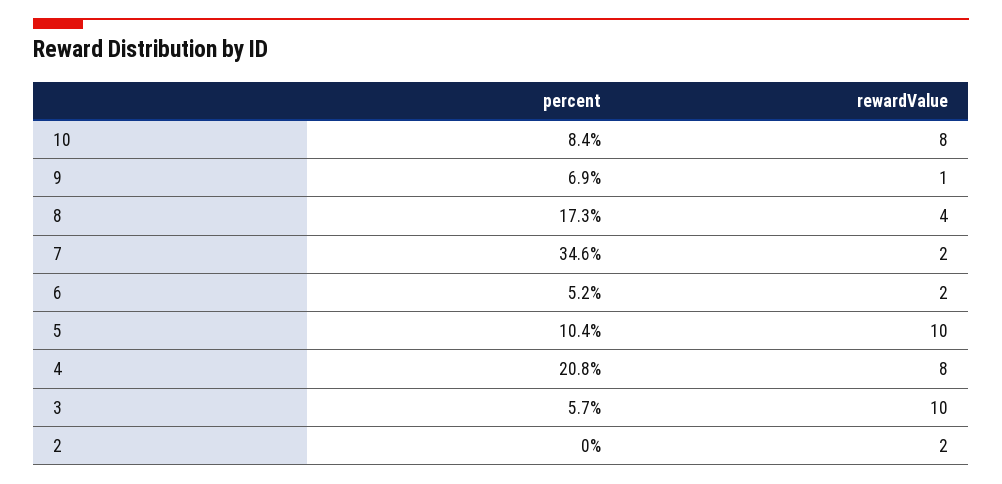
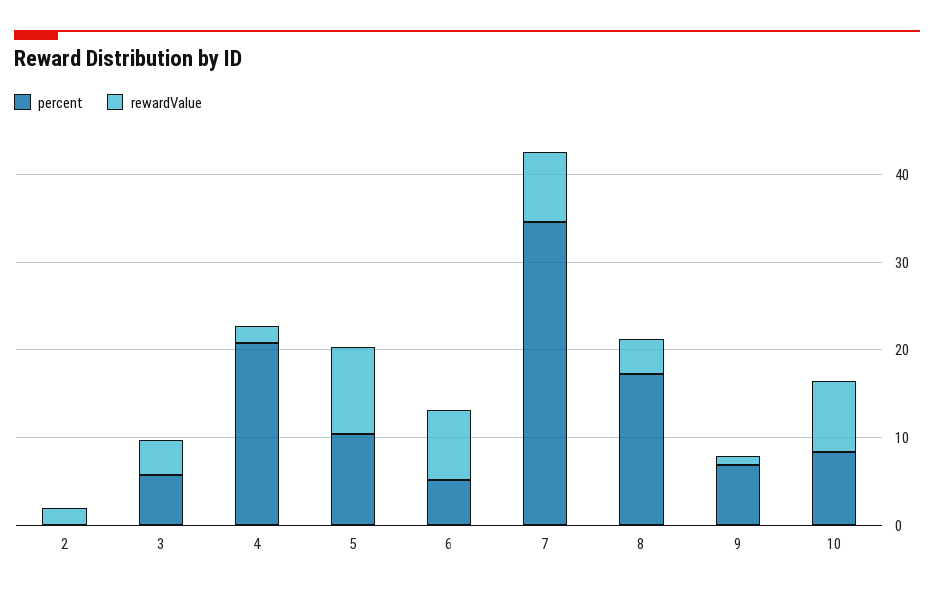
  {
    "percent": {
      "10": 8.4,
      "9": 6.9,
      "8": 17.3,
      "7": 34.6,
      "6": 5.2,
      "5": 10.4,
      "4": 20.8,
      "3": 5.7,
      "2": 0
    },
    "rewardValue": {
      "10": 8,
      "9": 1,
      "8": 4,
-     "7": 2,
+     "7": 8,
-     "6": 2,
+     "6": 8,
      "5": 10,
-     "4": 8,
+     "4": 2,
-     "3": 10,
+     "3": 4,
      "2": 2
    }
  }

